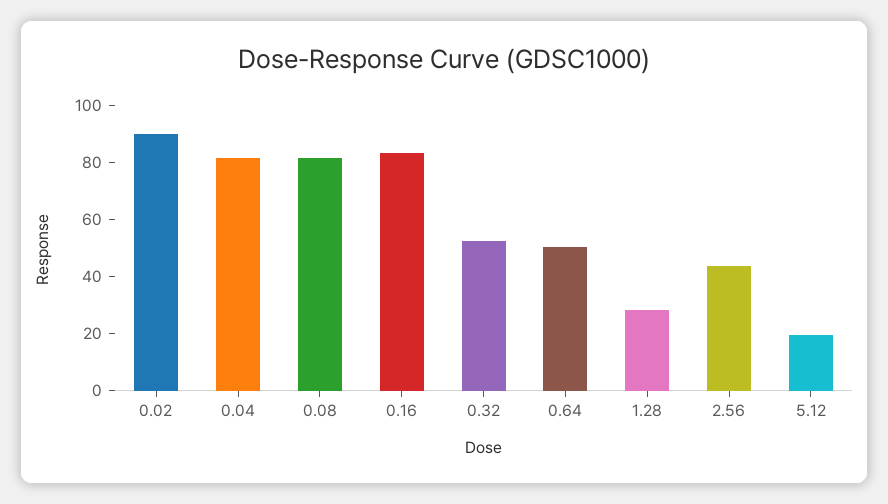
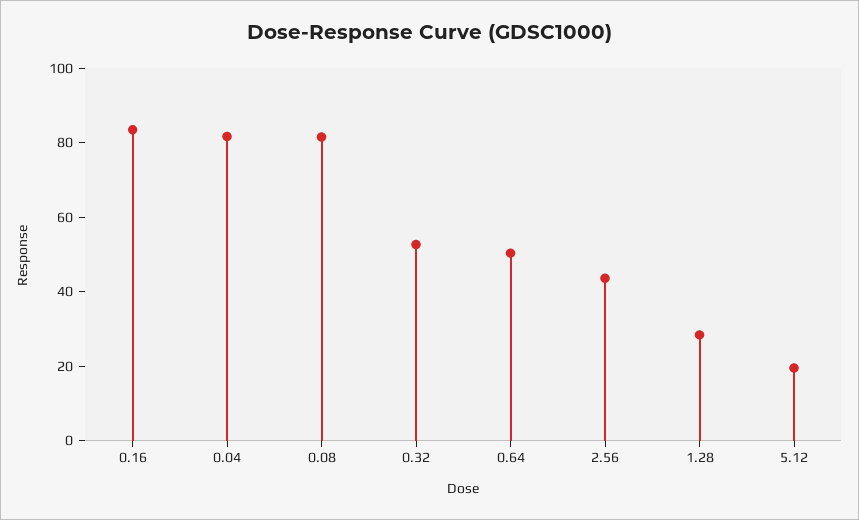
  {
-   "0.02": 90,
    "0.04": 80,
    "0.08": 80,
    "0.16": 85,
    "0.32": 55,
    "0.64": 50,
    "1.28": 30,
    "2.56": 45,
    "5.12": 20
  }

